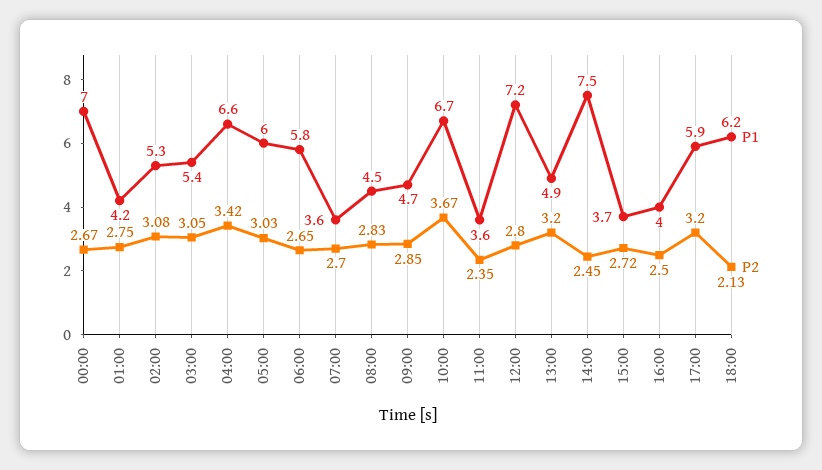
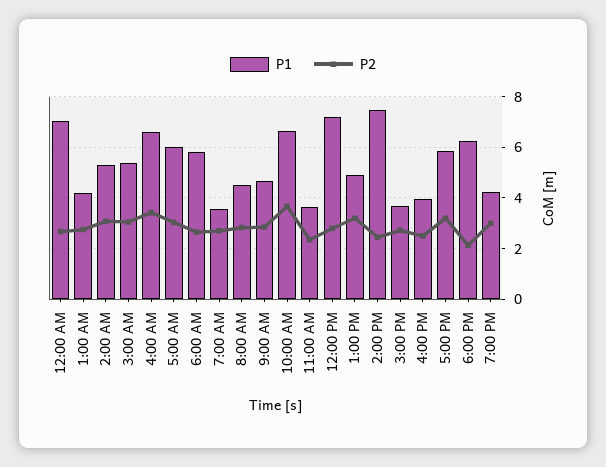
  {
    "P1": {
      "00:00": 7,
      "01:00": 4.2,
      "02:00": 5.3,
      "03:00": 5.4,
      "04:00": 6.6,
      "05:00": 6,
      "06:00": 5.8,
      "07:00": 3.6,
      "08:00": 4.5,
      "09:00": 4.7,
      "10:00": 6.7,
      "11:00": 3.6,
      "12:00": 7.2,
      "13:00": 4.9,
      "14:00": 7.5,
      "15:00": 3.7,
      "16:00": 4,
      "17:00": 5.9,
-     "18:00": 6.2
+     "18:00": 6.2,
+     "7:00 PM": 4.25
    },
    "P2": {
      "00:00": 2.67,
      "01:00": 2.75,
      "02:00": 3.08,
      "03:00": 3.05,
      "04:00": 3.42,
      "05:00": 3.03,
      "06:00": 2.65,
      "07:00": 2.7,
      "08:00": 2.83,
      "09:00": 2.85,
      "10:00": 3.67,
      "11:00": 2.35,
      "12:00": 2.8,
      "13:00": 3.2,
      "14:00": 2.45,
      "15:00": 2.72,
      "16:00": 2.5,
      "17:00": 3.2,
-     "18:00": 2.13
+     "18:00": 2.13,
+     "7:00 PM": 3
    }
  }

